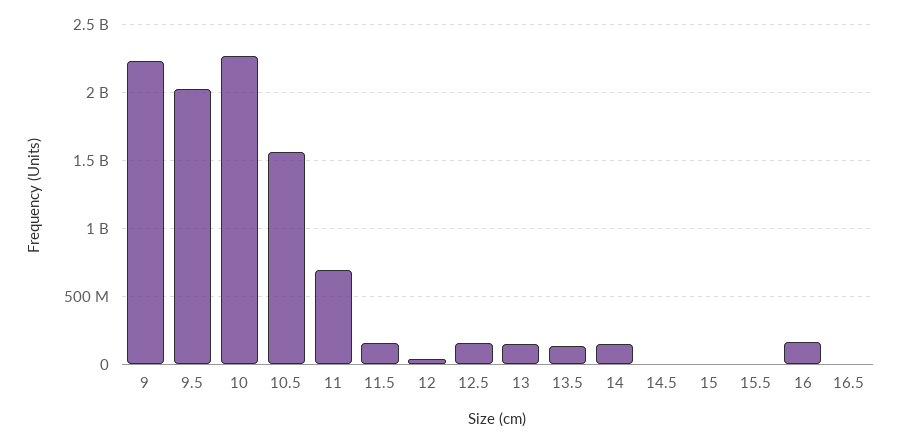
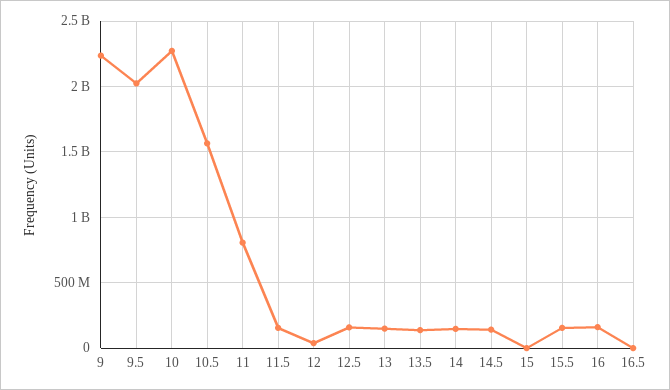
  {
    "9": 2250000000,
    "9.5": 2000000000,
    "10": 2250000000,
    "10.5": 1550000000,
-   "11": 700000000,
+   "11": 800000000,
    "11.5": 150000000,
    "12": 50000000,
    "12.5": 150000000,
    "13": 150000000,
    "13.5": 150000000,
    "14": 150000000,
-   "14.5": 0,
+   "14.5": 150000000,
    "15": 0,
-   "15.5": 0,
+   "15.5": 150000000,
    "16": 150000000,
    "16.5": 0
  }

